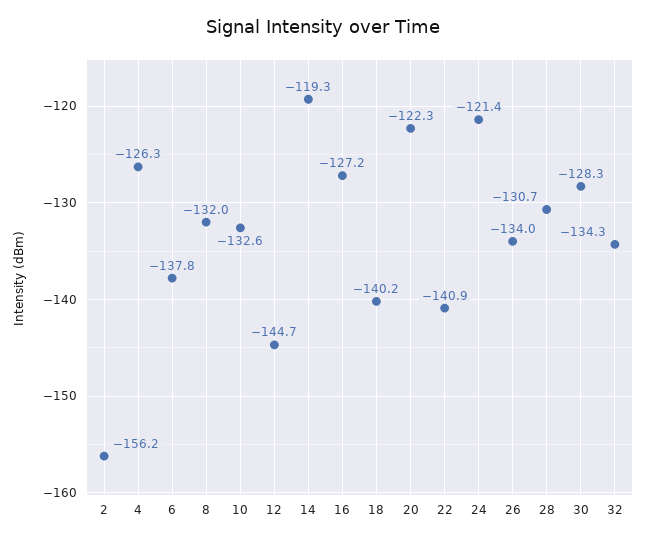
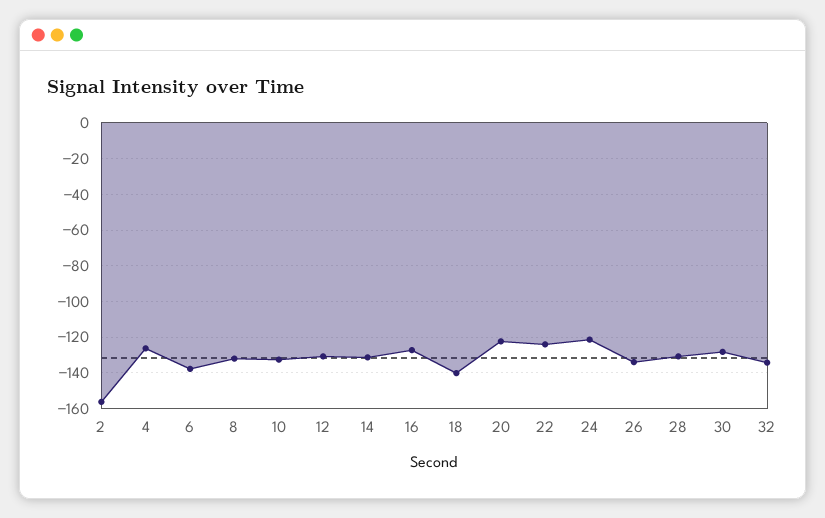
  {
    "2": -156.2,
    "4": -126.3,
    "6": -137.8,
    "8": -132,
    "10": -132.6,
-   "12": -144.7,
+   "12": -130,
-   "14": -119.3,
+   "14": -130,
    "16": -127.2,
    "18": -140.2,
    "20": -122.3,
-   "22": -140.9,
+   "22": -125,
    "24": -121.4,
    "26": -134,
    "28": -130.7,
    "30": -128.3,
    "32": -134.3
  }

